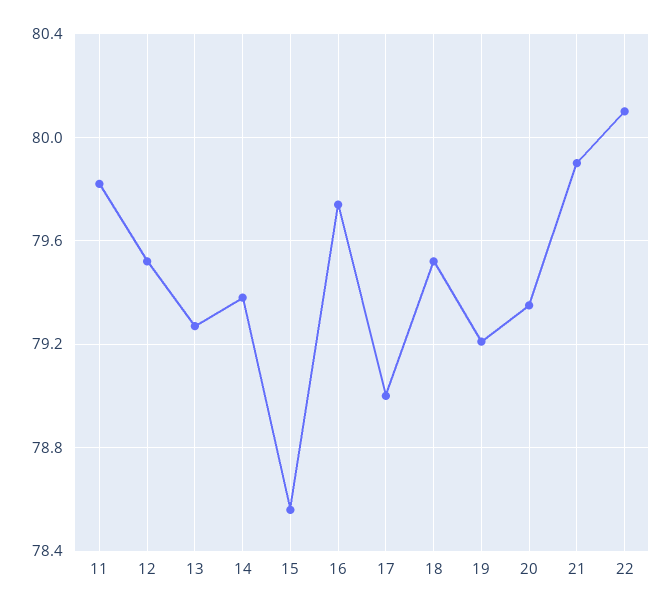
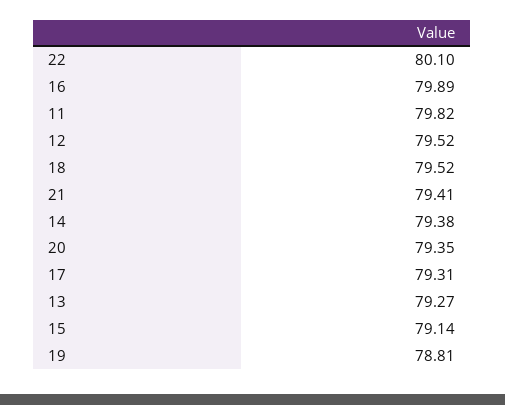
  {
    "11": 79.82,
    "12": 79.52,
    "13": 79.27,
    "14": 79.38,
-   "15": 78.55,
+   "15": 79.14,
-   "16": 79.75,
+   "16": 79.89,
-   "17": 79,
+   "17": 79.31,
    "18": 79.52,
-   "19": 79.2,
+   "19": 78.81,
    "20": 79.35,
-   "21": 79.9,
+   "21": 79.41,
    "22": 80.1
  }

